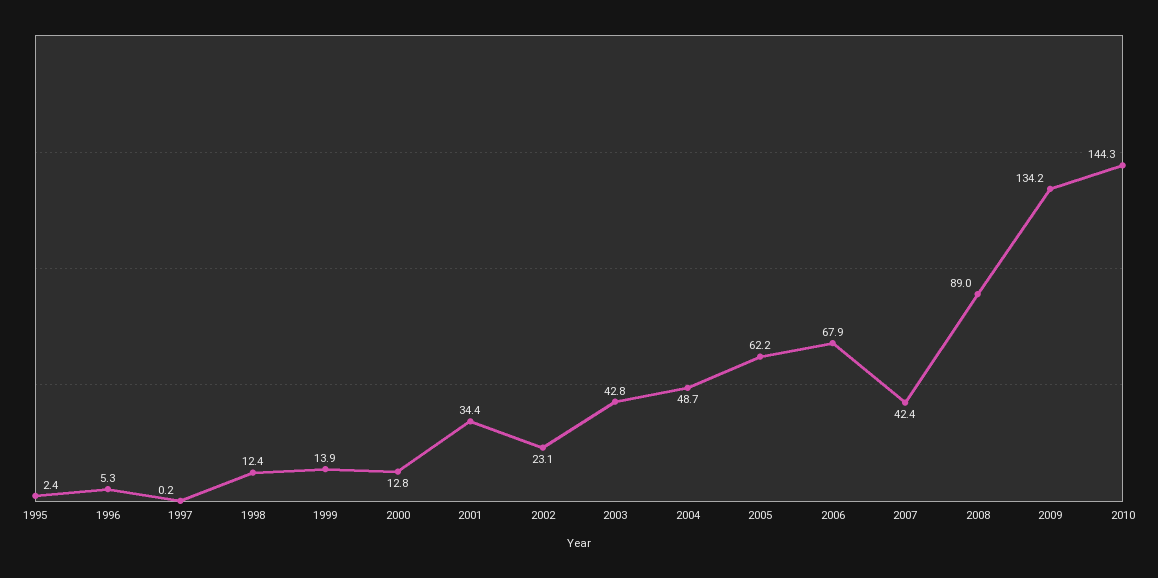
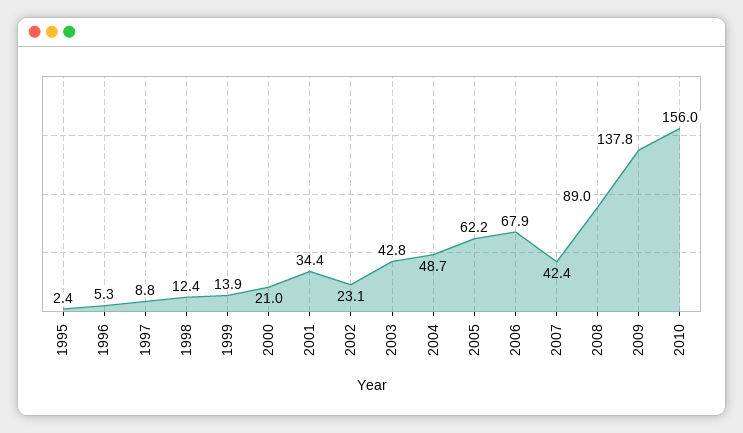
  {
    "1995": 2.4,
    "1996": 5.3,
-   "1997": 0.2,
+   "1997": 8.8,
    "1998": 12.4,
    "1999": 13.9,
-   "2000": 12.8,
+   "2000": 21,
    "2001": 34.4,
    "2002": 23.1,
    "2003": 42.8,
    "2004": 48.7,
    "2005": 62.2,
    "2006": 67.9,
    "2007": 42.4,
    "2008": 89,
-   "2009": 134.2,
+   "2009": 137.8,
-   "2010": 144.3
+   "2010": 156
  }

